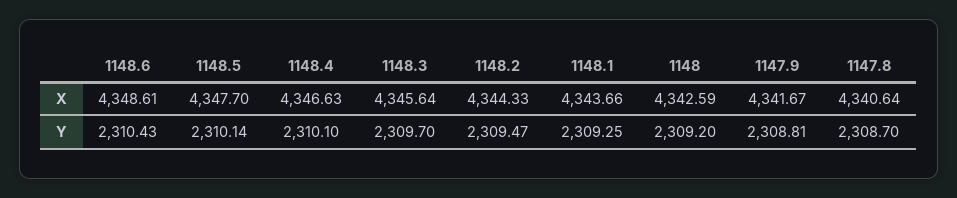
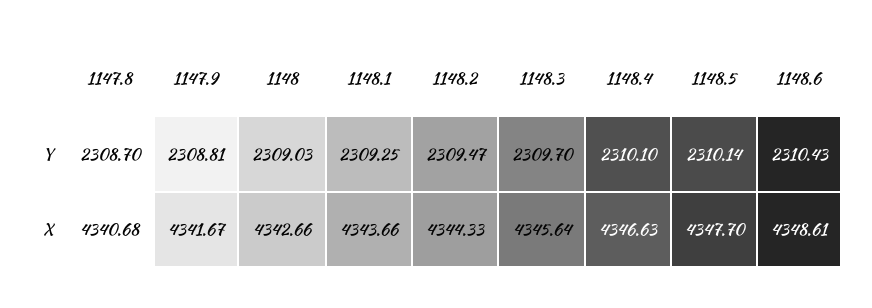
  {
    "1148.6": {
      "X": 4348.61,
      "Y": 2310.43
    },
    "1148.5": {
      "X": 4347.7,
      "Y": 2310.14
    },
    "1148.4": {
      "X": 4346.63,
      "Y": 2310.1
    },
    "1148.3": {
      "X": 4345.64,
      "Y": 2309.7
    },
    "1148.2": {
      "X": 4344.33,
      "Y": 2309.47
    },
    "1148.1": {
      "X": 4343.66,
      "Y": 2309.25
    },
    "1148": {
-     "X": 4342.59,
+     "X": 4342.66,
-     "Y": 2309.2
+     "Y": 2309.03
    },
    "1147.9": {
      "X": 4341.67,
      "Y": 2308.81
    },
    "1147.8": {
-     "X": 4340.64,
+     "X": 4340.68,
      "Y": 2308.7
    }
  }

